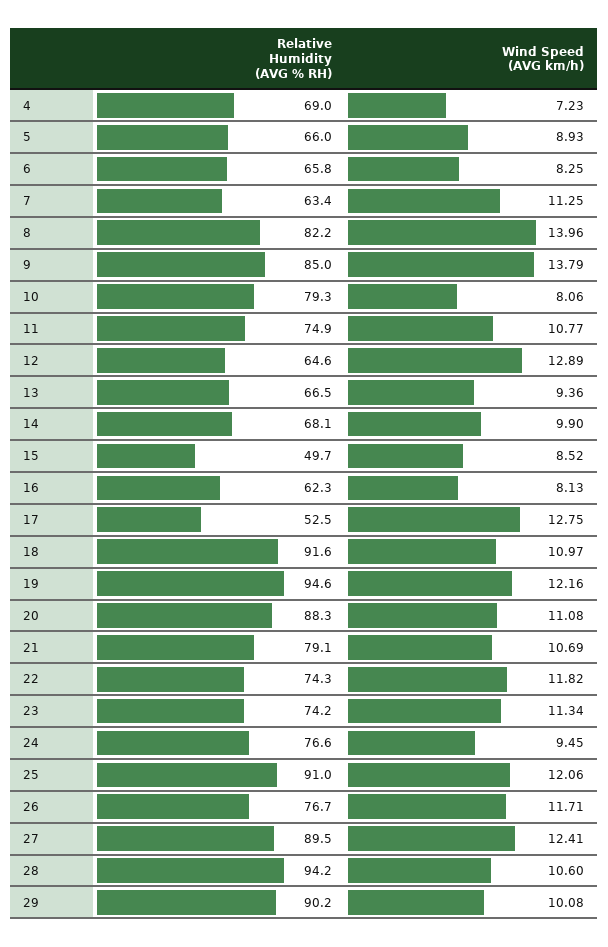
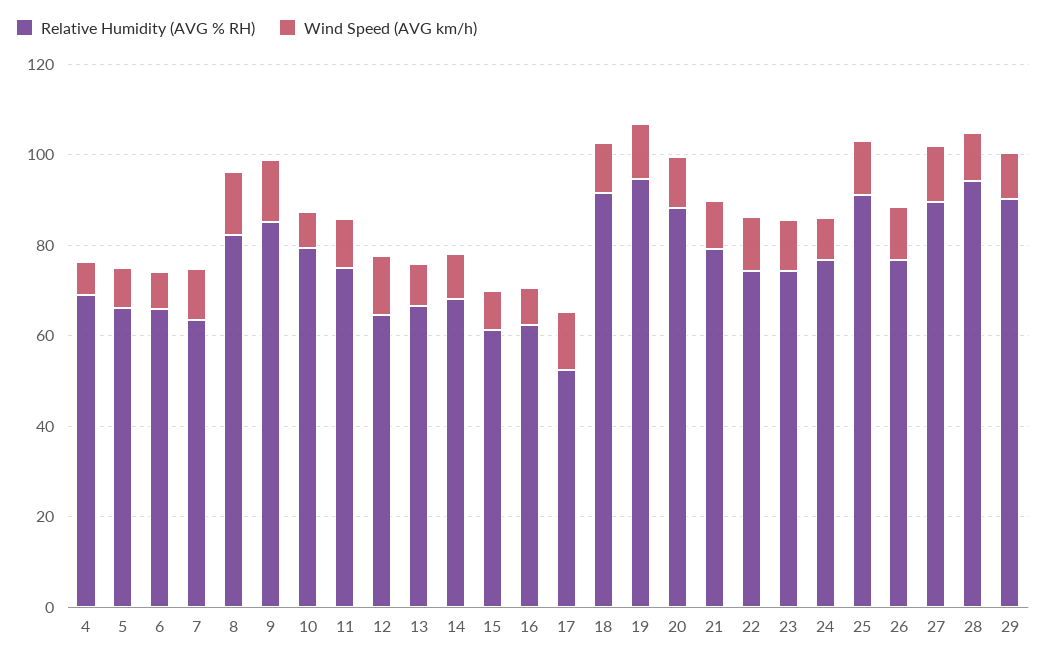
  {
    "Relative Humidity (AVG % RH)": {
      "4": 69,
      "5": 66,
      "6": 65.8,
      "7": 63.4,
      "8": 82.2,
      "9": 85,
      "10": 79.3,
      "11": 74.9,
      "12": 64.6,
      "13": 66.5,
      "14": 68.1,
-     "15": 49.7,
+     "15": 60,
      "16": 62.3,
      "17": 52.5,
      "18": 91.6,
      "19": 94.6,
      "20": 88.3,
      "21": 79.1,
      "22": 74.3,
      "23": 74.2,
      "24": 76.6,
      "25": 91,
      "26": 76.7,
      "27": 89.5,
      "28": 94.2,
      "29": 90.2
    },
    "Wind Speed (AVG km/h)": {
      "4": 7.23,
      "5": 8.93,
      "6": 8.25,
      "7": 11.25,
      "8": 13.96,
      "9": 13.79,
      "10": 8.06,
      "11": 10.77,
      "12": 12.89,
      "13": 9.36,
      "14": 9.9,
      "15": 8.52,
      "16": 8.13,
      "17": 12.75,
      "18": 10.97,
      "19": 12.16,
      "20": 11.08,
      "21": 10.69,
      "22": 11.82,
      "23": 11.34,
      "24": 9.45,
      "25": 12.06,
      "26": 11.71,
      "27": 12.41,
      "28": 10.6,
      "29": 10.08
    }
  }

